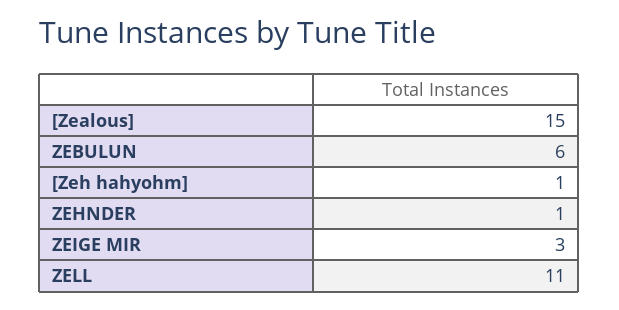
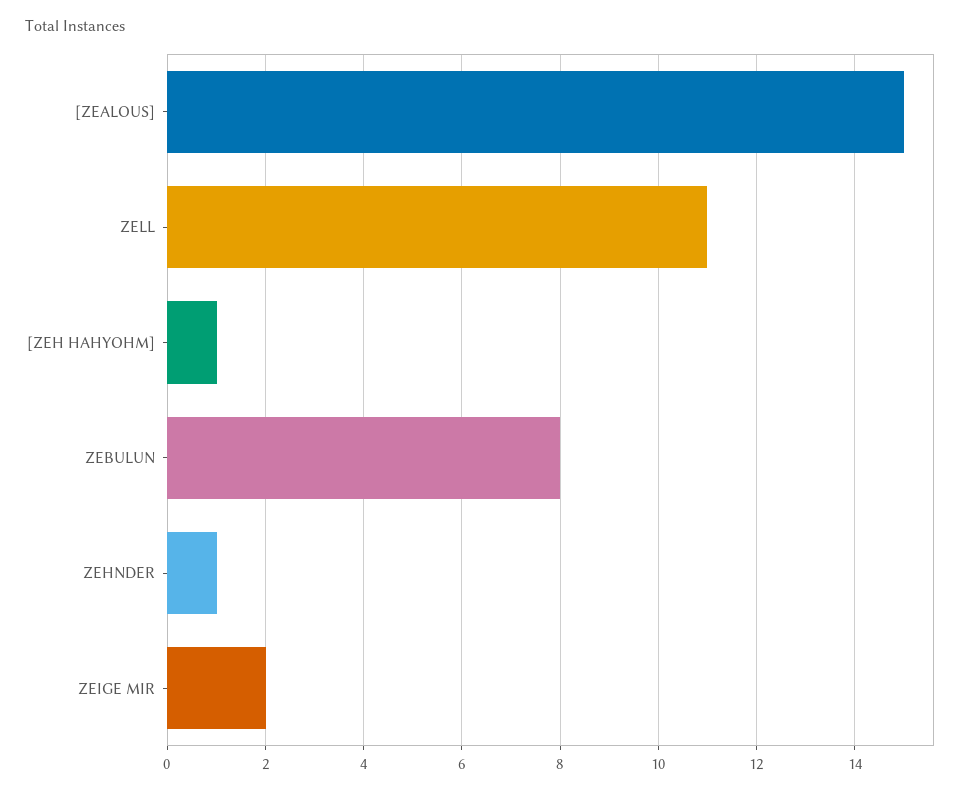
  {
    "[Zealous]": 15,
-   "ZEBULUN": 6,
+   "ZEBULUN": 8,
    "[Zeh hahyohm]": 1,
    "ZEHNDER": 1,
-   "ZEIGE MIR": 3,
+   "ZEIGE MIR": 2,
    "ZELL": 11
  }

